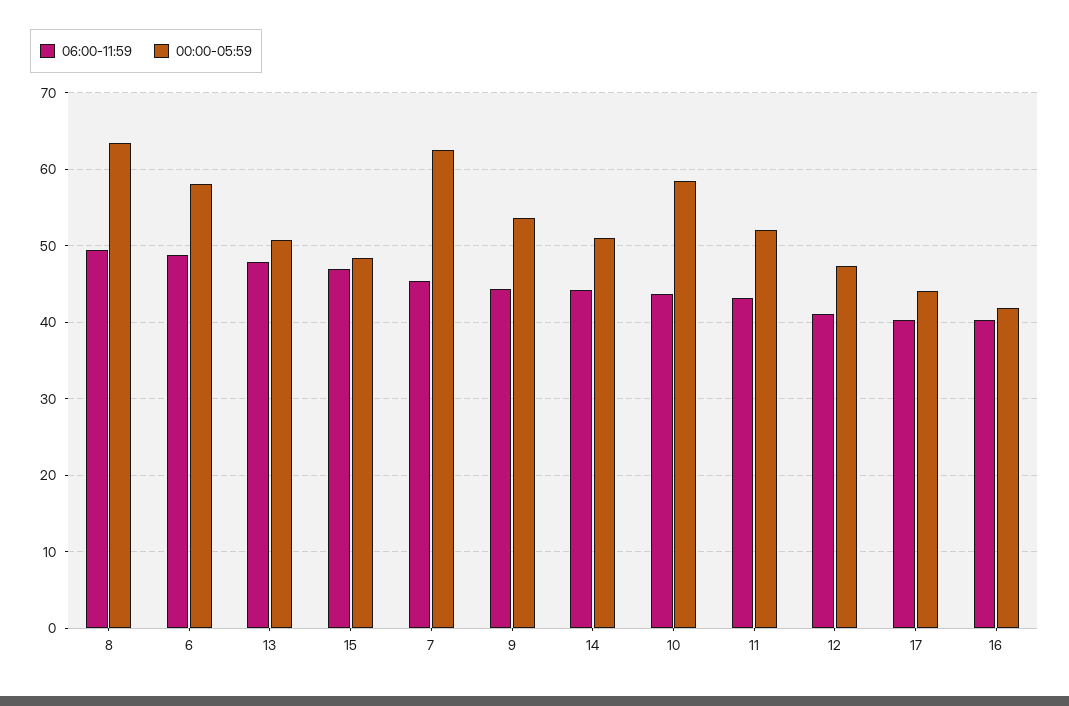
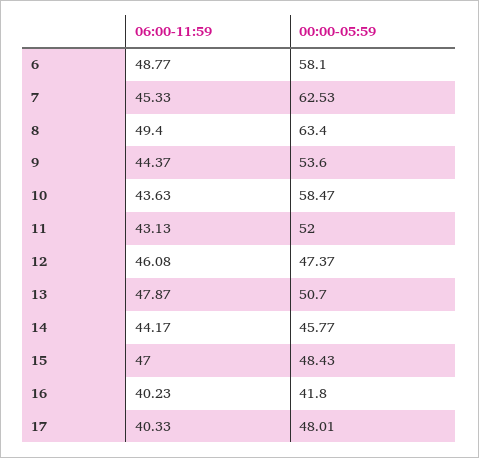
  {
    "06:00-11:59": {
      "8": 49.4,
      "6": 48.77,
      "13": 47.87,
      "15": 47,
      "7": 45.33,
      "9": 44.37,
      "14": 44.17,
      "10": 43.63,
      "11": 43.13,
-     "12": 41,
+     "12": 46.08,
      "17": 40.33,
      "16": 40.23
    },
    "00:00-05:59": {
      "8": 63.4,
      "6": 58.1,
      "13": 50.7,
      "15": 48.43,
      "7": 62.53,
      "9": 53.6,
-     "14": 51,
+     "14": 45.77,
      "10": 58.47,
      "11": 52,
      "12": 47.37,
-     "17": 44,
+     "17": 48.01,
      "16": 41.8
    }
  }

